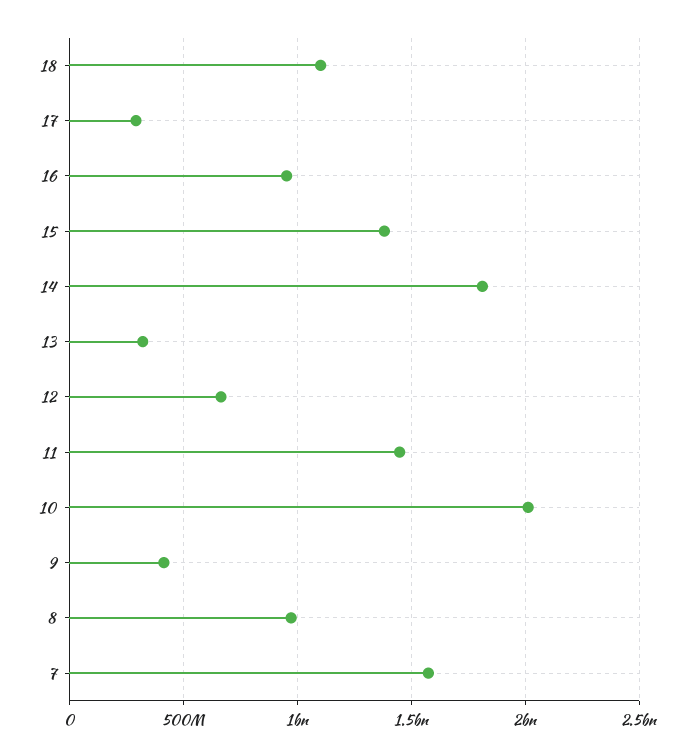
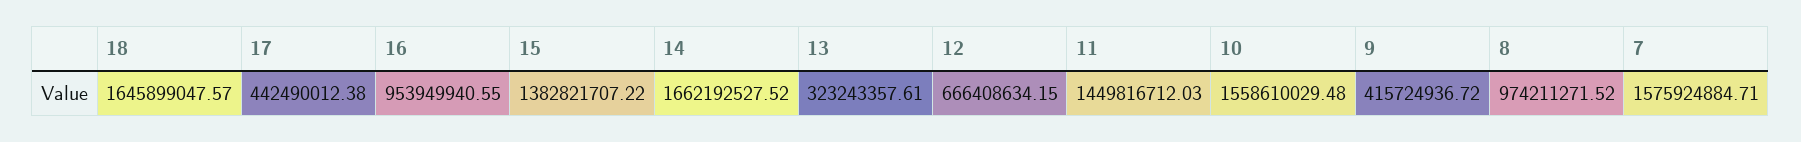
  {
-   "18": 1100000000,
+   "18": 1645899047.57,
-   "17": 300000000,
+   "17": 442490012.38,
    "16": 953949940.55,
    "15": 1382821707.22,
-   "14": 1800000000,
+   "14": 1662192527.52,
    "13": 323243357.61,
    "12": 666408634.15,
    "11": 1449816712.03,
-   "10": 2000000000,
+   "10": 1558610029.48,
    "9": 415724936.72,
    "8": 974211271.52,
    "7": 1575924884.71
  }

